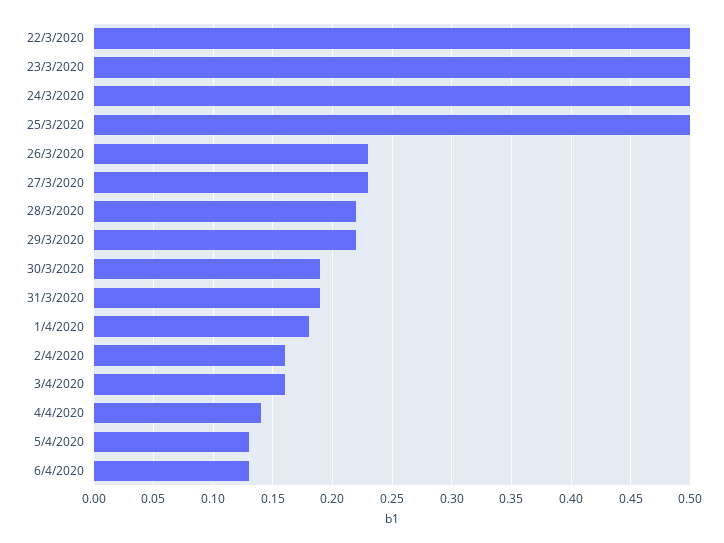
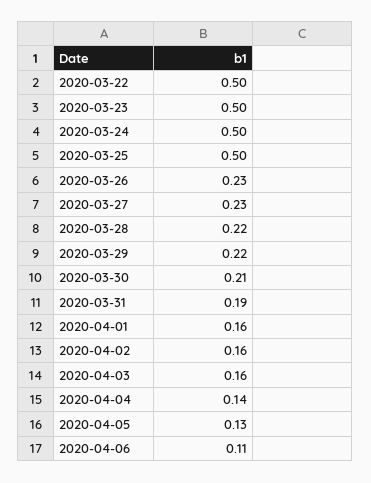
  {
    "22/3/2020": 0.5,
    "23/3/2020": 0.5,
    "24/3/2020": 0.5,
    "25/3/2020": 0.5,
    "26/3/2020": 0.23,
    "27/3/2020": 0.23,
    "28/3/2020": 0.22,
    "29/3/2020": 0.22,
-   "30/3/2020": 0.19,
+   "30/3/2020": 0.21,
    "31/3/2020": 0.19,
-   "1/4/2020": 0.18,
+   "1/4/2020": 0.16,
    "2/4/2020": 0.16,
    "3/4/2020": 0.16,
    "4/4/2020": 0.14,
    "5/4/2020": 0.13,
-   "6/4/2020": 0.13
+   "6/4/2020": 0.11
  }

